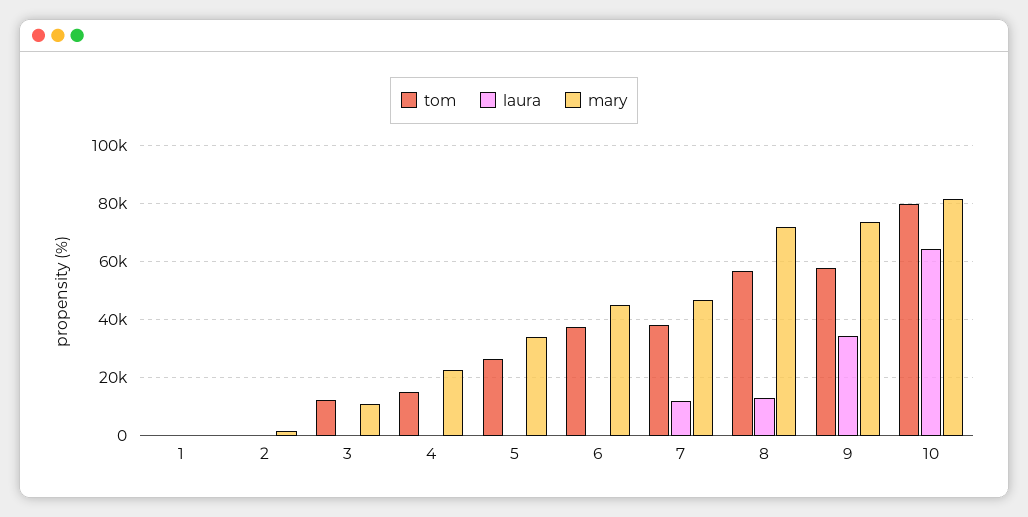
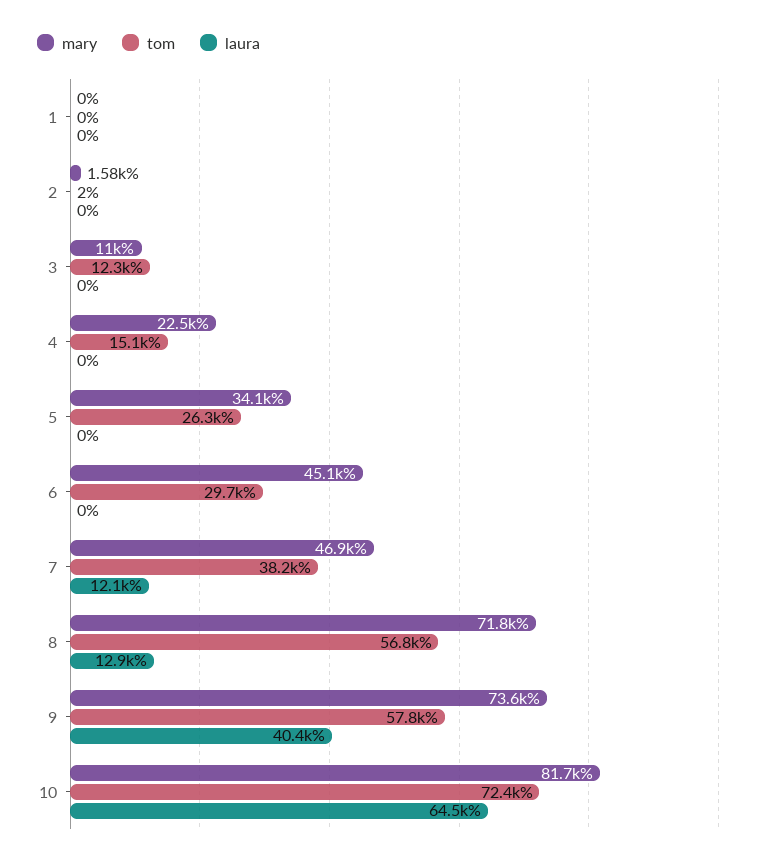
  {
    "tom": {
      "1": 0,
      "2": 2,
      "3": 12300,
      "4": 15100,
      "5": 26300,
-     "6": 37500,
+     "6": 29700,
      "7": 38200,
      "8": 56800,
      "9": 57800,
-     "10": 80000
+     "10": 72400
    },
    "laura": {
      "1": 0,
      "2": 0,
      "3": 0,
      "4": 0,
      "5": 0,
      "6": 0,
      "7": 12100,
      "8": 12900,
-     "9": 35000,
+     "9": 40400,
      "10": 64500
    },
    "mary": {
      "1": 0,
      "2": 1580,
      "3": 11000,
      "4": 22500,
      "5": 34100,
      "6": 45100,
      "7": 46900,
      "8": 71800,
      "9": 73600,
      "10": 81700
    }
  }

